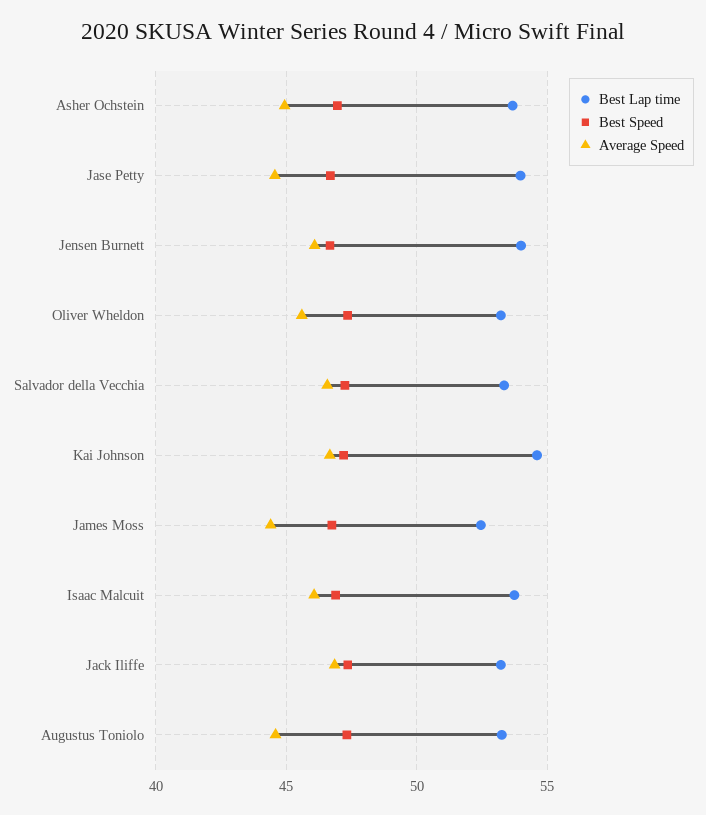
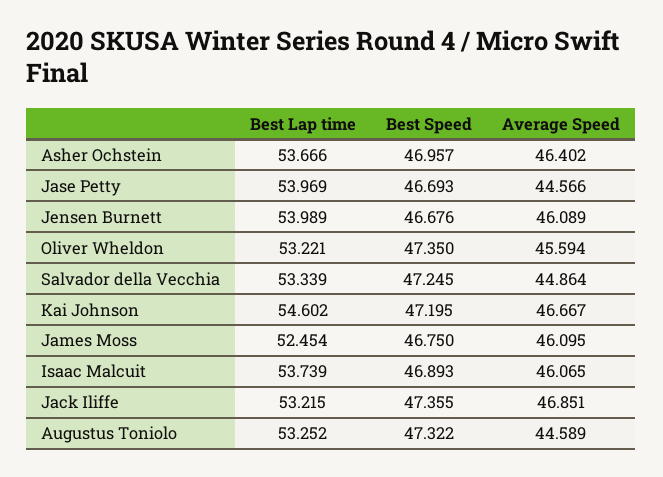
  {
    "Best Lap time": {
      "Asher Ochstein": 53.666,
      "Jase Petty": 53.969,
      "Jensen Burnett": 53.989,
      "Oliver Wheldon": 53.221,
      "Salvador della Vecchia": 53.339,
      "Kai Johnson": 54.602,
      "James Moss": 52.454,
      "Isaac Malcuit": 53.739,
      "Jack Iliffe": 53.215,
      "Augustus Toniolo": 53.252
    },
    "Best Speed": {
      "Asher Ochstein": 46.957,
      "Jase Petty": 46.693,
      "Jensen Burnett": 46.676,
      "Oliver Wheldon": 47.35,
      "Salvador della Vecchia": 47.245,
      "Kai Johnson": 47.195,
      "James Moss": 46.75,
      "Isaac Malcuit": 46.893,
      "Jack Iliffe": 47.355,
      "Augustus Toniolo": 47.322
    },
    "Average Speed": {
-     "Asher Ochstein": 45,
+     "Asher Ochstein": 46.402,
      "Jase Petty": 44.566,
      "Jensen Burnett": 46.089,
      "Oliver Wheldon": 45.594,
-     "Salvador della Vecchia": 46.5,
+     "Salvador della Vecchia": 44.864,
      "Kai Johnson": 46.667,
-     "James Moss": 44.5,
+     "James Moss": 46.095,
      "Isaac Malcuit": 46.065,
      "Jack Iliffe": 46.851,
      "Augustus Toniolo": 44.589
    }
  }

